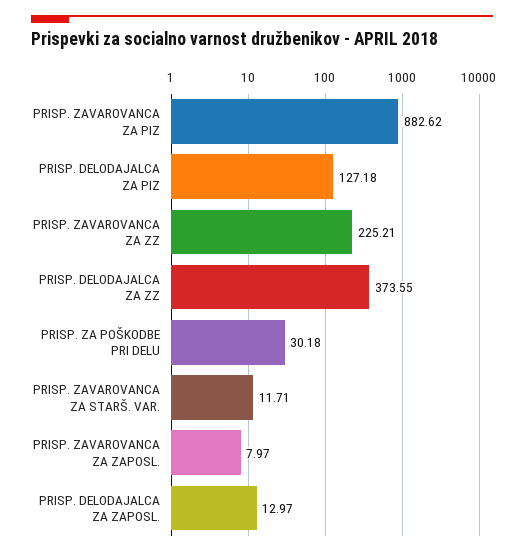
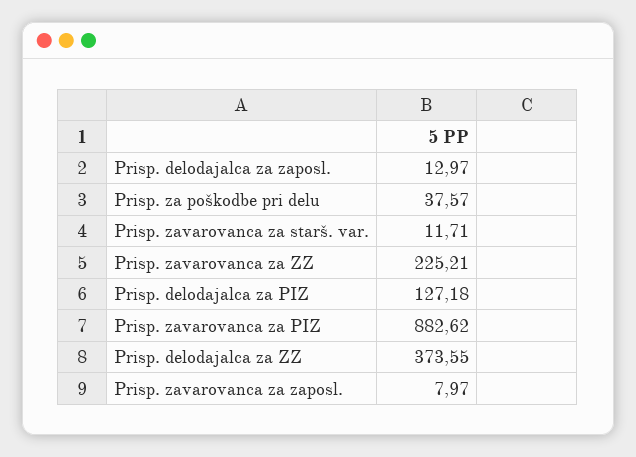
  {
    "PRISP. ZAVAROVANCA ZA PIZ": 882.62,
    "PRISP. DELODAJALCA ZA PIZ": 127.18,
    "PRISP. ZAVAROVANCA ZA ZZ": 225.21,
    "PRISP. DELODAJALCA ZA ZZ": 373.55,
-   "PRISP. ZA POŠKODBE PRI DELU": 30.18,
+   "PRISP. ZA POŠKODBE PRI DELU": 37.57,
    "PRISP. ZAVAROVANCA ZA STARŠ. VAR.": 11.71,
    "PRISP. ZAVAROVANCA ZA ZAPOSL.": 7.97,
    "PRISP. DELODAJALCA ZA ZAPOSL.": 12.97
  }

